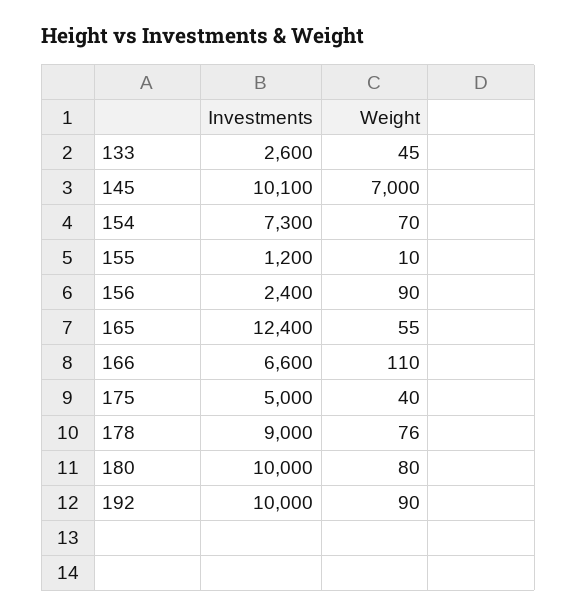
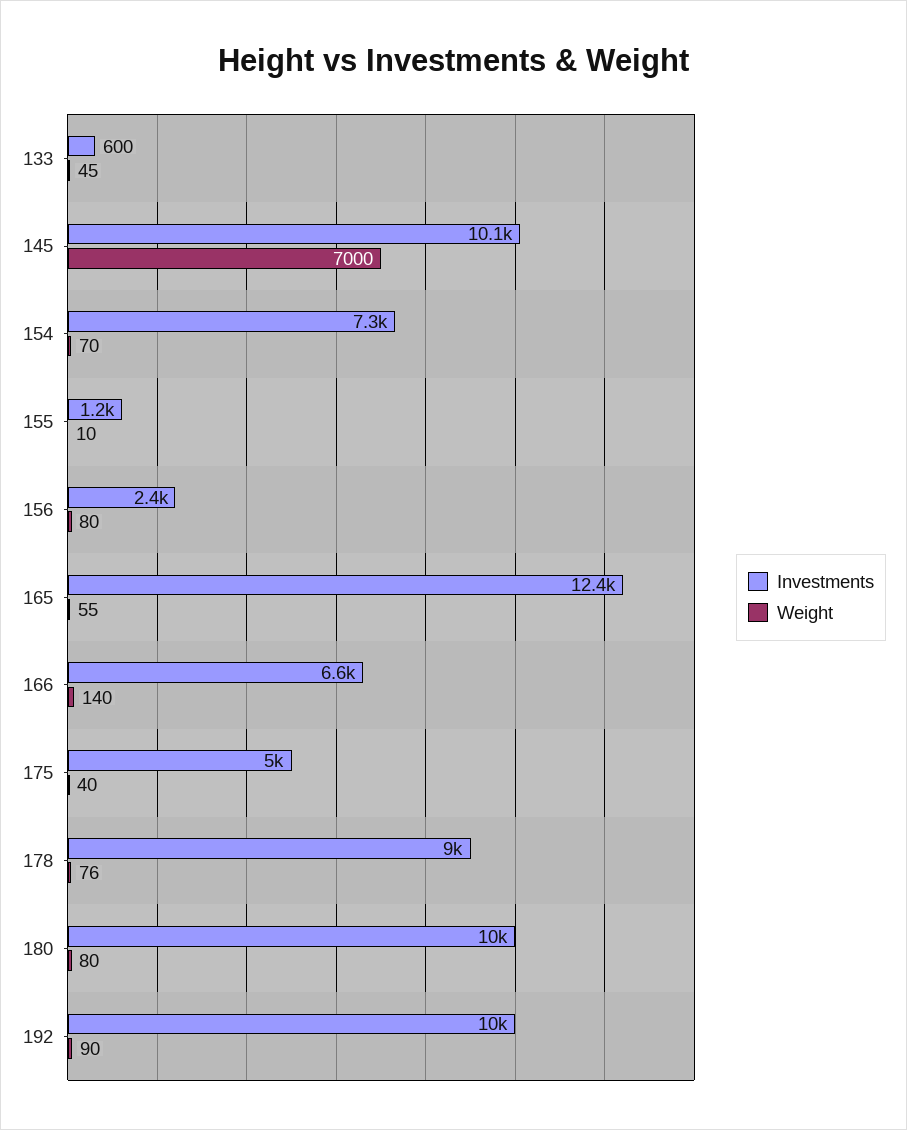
  {
    "Investments": {
-     "133": 2600,
+     "133": 600,
      "145": 10100,
      "154": 7300,
      "155": 1200,
      "156": 2400,
      "165": 12400,
      "166": 6600,
      "175": 5000,
      "178": 9000,
      "180": 10000,
      "192": 10000
    },
    "Weight": {
      "133": 45,
      "145": 7000,
      "154": 70,
      "155": 10,
-     "156": 90,
+     "156": 80,
      "165": 55,
-     "166": 110,
+     "166": 140,
      "175": 40,
      "178": 76,
      "180": 80,
      "192": 90
    }
  }

